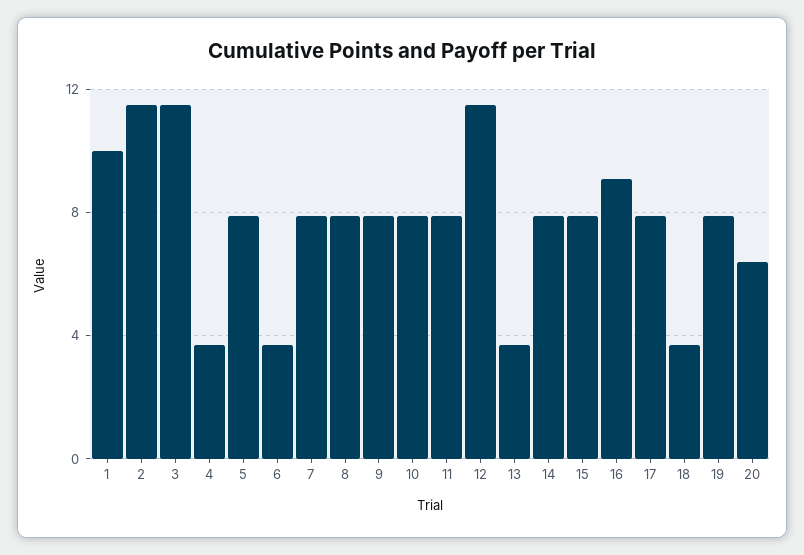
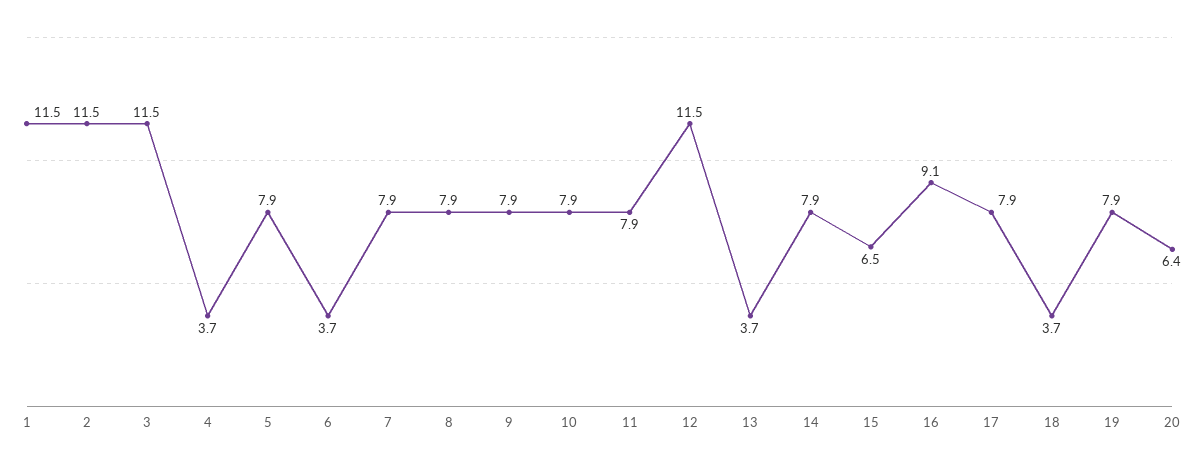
  {
-   "1": 10,
+   "1": 11.5,
    "2": 11.5,
    "3": 11.5,
    "4": 3.7,
    "5": 7.9,
    "6": 3.7,
    "7": 7.9,
    "8": 7.9,
    "9": 7.9,
    "10": 7.9,
    "11": 7.9,
    "12": 11.5,
    "13": 3.7,
    "14": 7.9,
-   "15": 8,
+   "15": 6.5,
    "16": 9.1,
    "17": 7.9,
    "18": 3.7,
    "19": 7.9,
    "20": 6.4
  }

